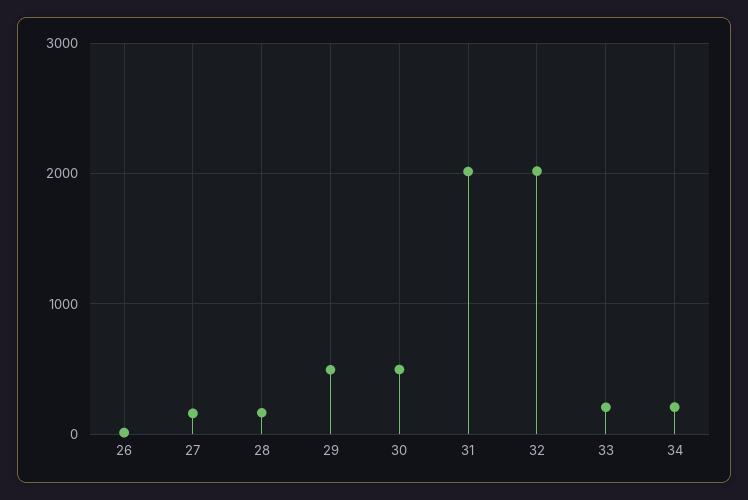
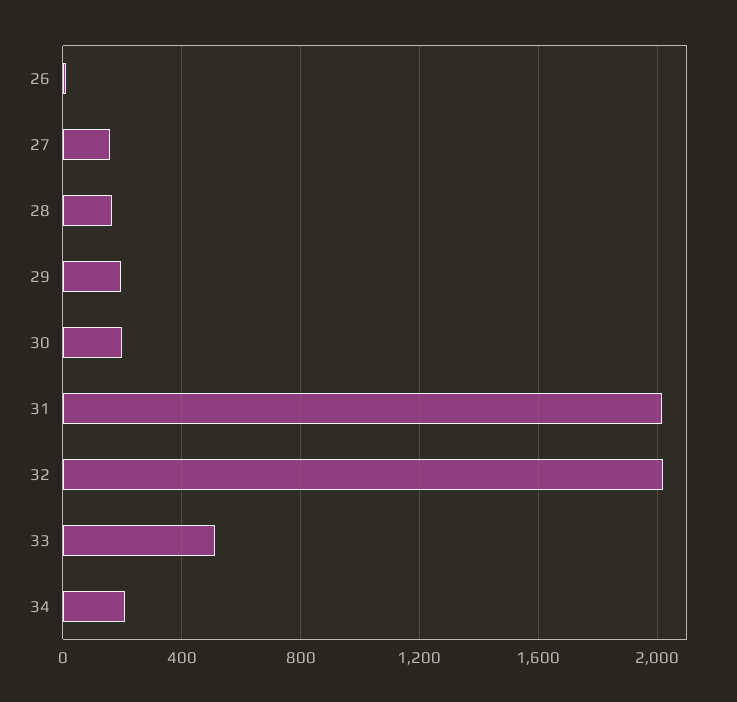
  {
    "26": 0,
    "27": 150,
    "28": 150,
-   "29": 500,
+   "29": 200,
-   "30": 500,
+   "30": 200,
    "31": 2000,
    "32": 2000,
-   "33": 200,
+   "33": 500,
    "34": 200
  }

